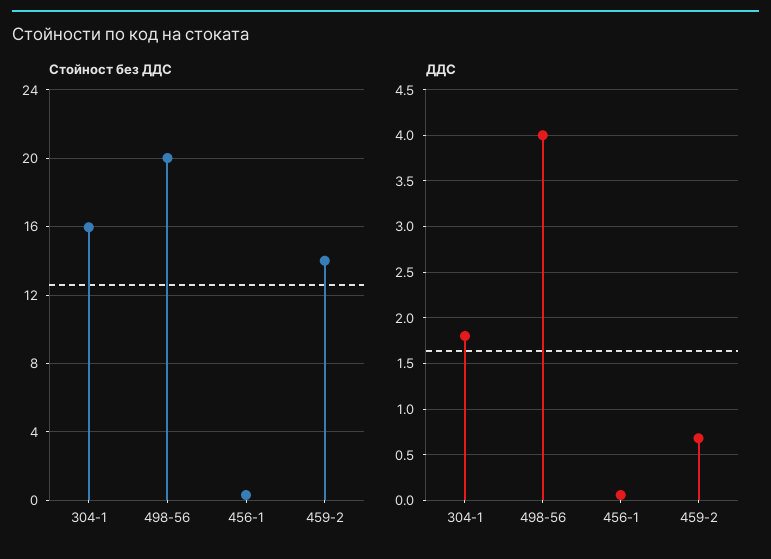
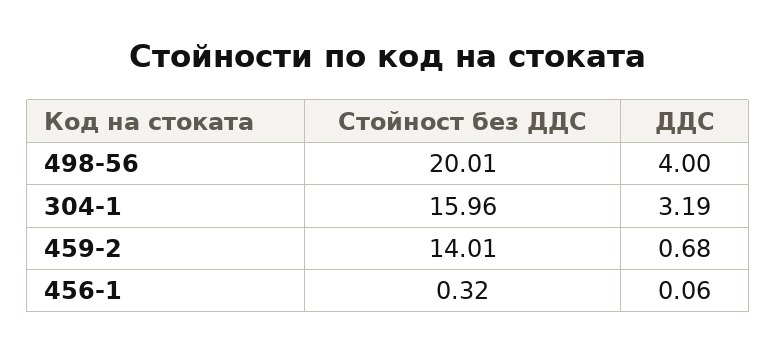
  {
    "Стойност без ДДС": {
      "304-1": 15.96,
      "498-56": 20.01,
      "456-1": 0.32,
      "459-2": 14.01
    },
    "ДДС": {
-     "304-1": 1.8,
+     "304-1": 3.19,
      "498-56": 4,
      "456-1": 0.06,
      "459-2": 0.68
    }
  }

